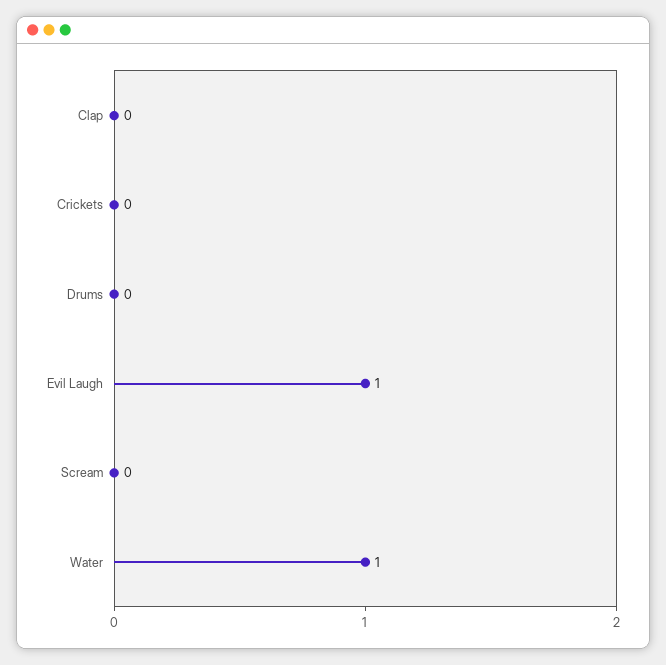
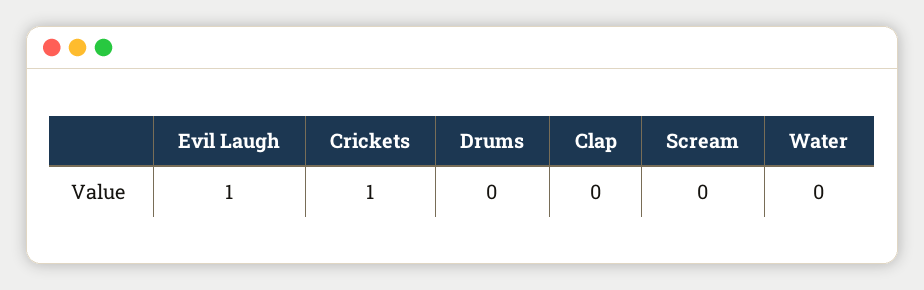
  {
    "Clap": 0,
-   "Crickets": 0,
+   "Crickets": 1,
    "Drums": 0,
    "Evil Laugh": 1,
    "Scream": 0,
-   "Water": 1
+   "Water": 0
  }

